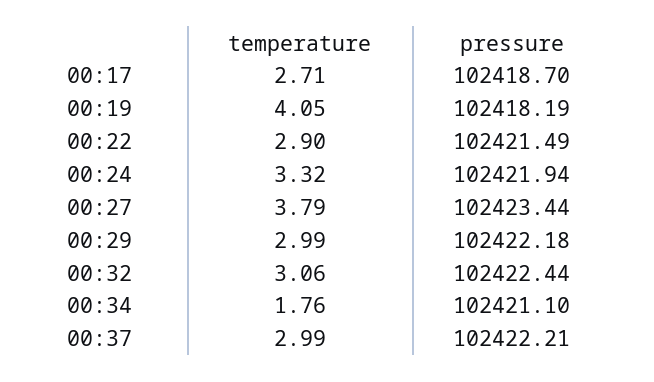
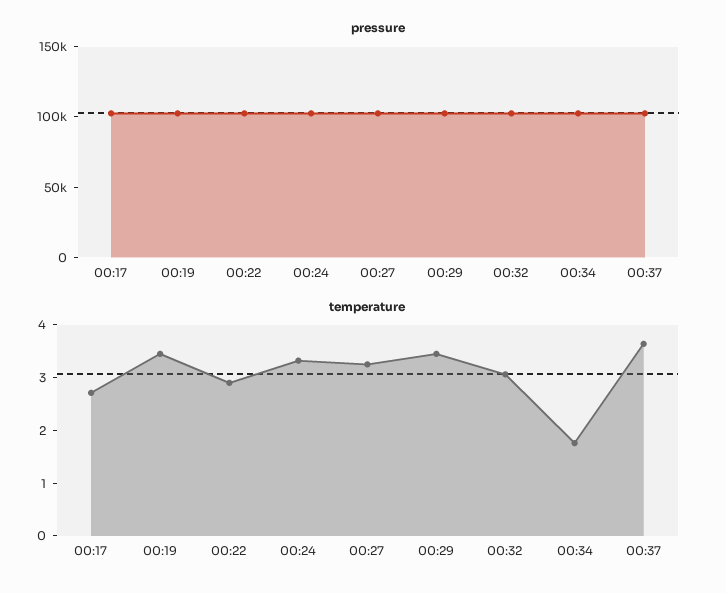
  {
    "temperature": {
      "00:17": 2.71,
-     "00:19": 4.05,
+     "00:19": 3.4,
      "00:22": 2.9,
      "00:24": 3.32,
-     "00:27": 3.79,
+     "00:27": 3.2,
-     "00:29": 2.99,
+     "00:29": 3.4,
      "00:32": 3.06,
      "00:34": 1.76,
-     "00:37": 2.99
+     "00:37": 3.6
    },
    "pressure": {
      "00:17": 102418.7,
      "00:19": 102418.19,
      "00:22": 102421.49,
      "00:24": 102421.94,
      "00:27": 102423.44,
      "00:29": 102422.18,
      "00:32": 102422.44,
      "00:34": 102421.1,
      "00:37": 102422.21
    }
  }

